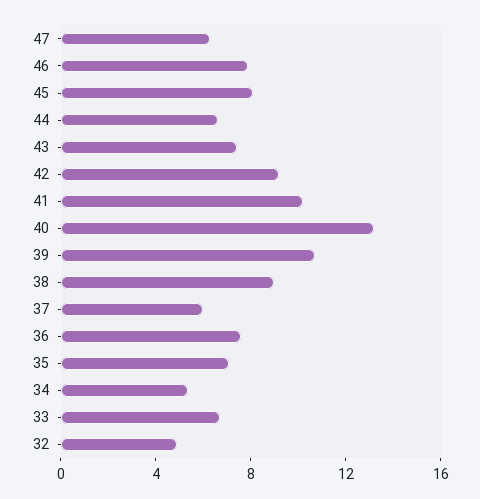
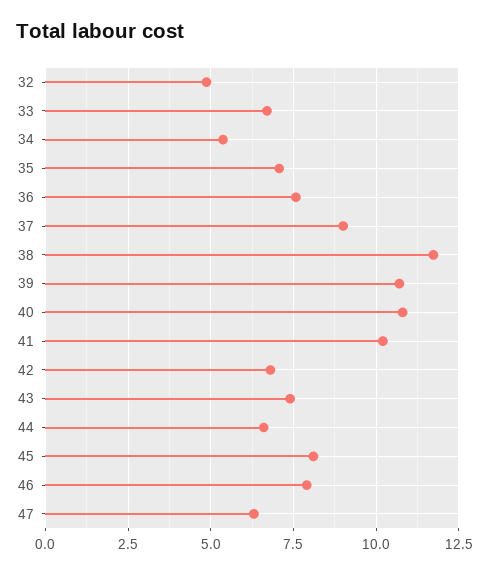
  {
    "47": 6.25,
    "46": 8,
    "45": 8,
    "44": 6.5,
    "43": 7.5,
-   "42": 9,
+   "42": 6.75,
    "41": 10.25,
-   "40": 13,
+   "40": 10.75,
    "39": 10.75,
-   "38": 9,
+   "38": 11.75,
-   "37": 6,
+   "37": 9,
    "36": 7.5,
    "35": 7,
    "34": 5.25,
    "33": 6.75,
    "32": 4.75
  }

